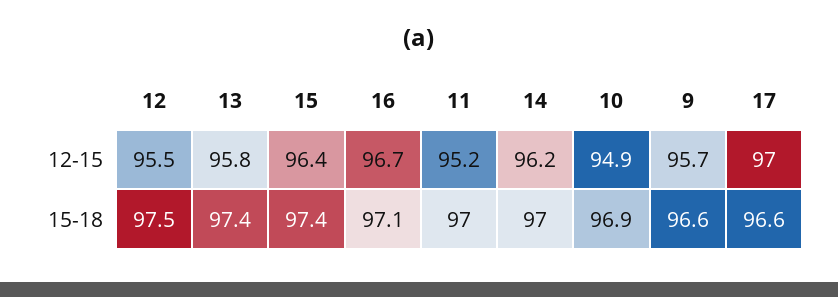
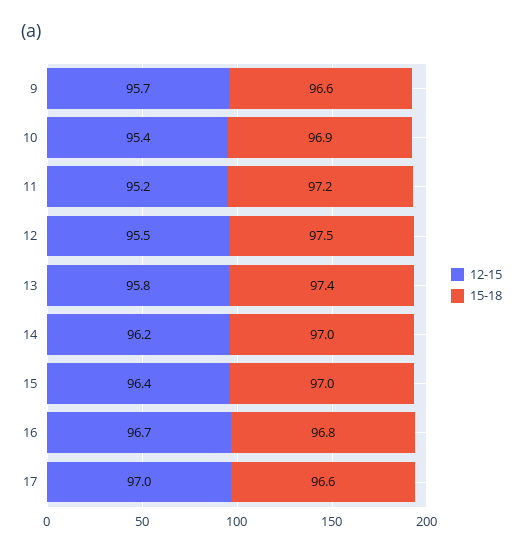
  {
    "12-15": {
      "12": 95.5,
      "13": 95.8,
      "15": 96.4,
      "16": 96.7,
      "11": 95.2,
      "14": 96.2,
-     "10": 94.9,
+     "10": 95.4,
      "9": 95.7,
      "17": 97
    },
    "15-18": {
      "12": 97.5,
      "13": 97.4,
-     "15": 97.4,
+     "15": 97,
-     "16": 97.1,
+     "16": 96.8,
-     "11": 97,
+     "11": 97.2,
      "14": 97,
      "10": 96.9,
      "9": 96.6,
      "17": 96.6
    }
  }

